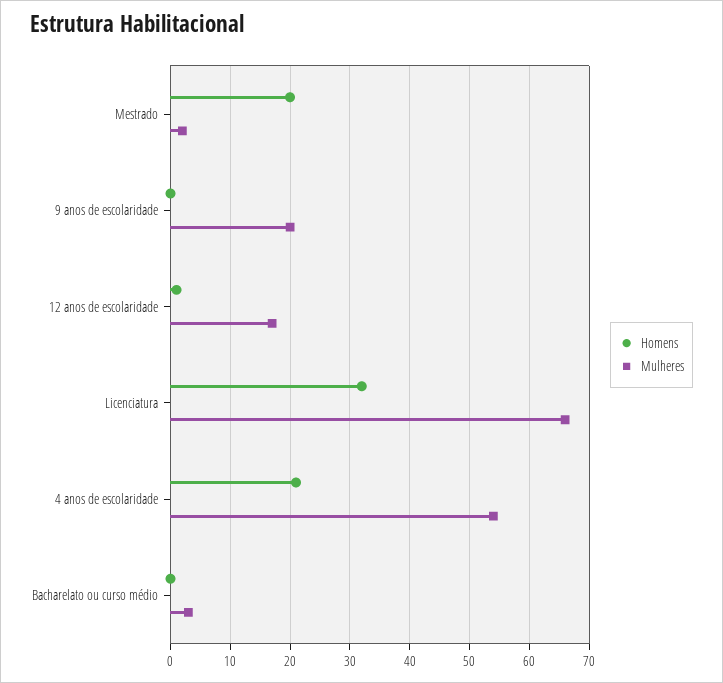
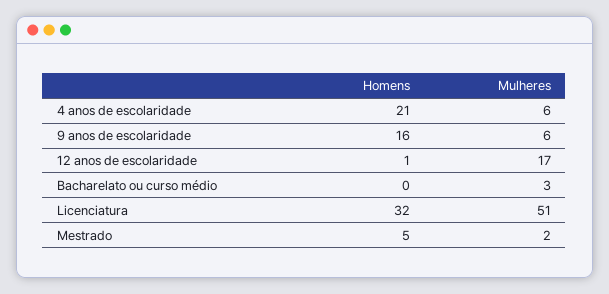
  {
    "Homens": {
-     "Mestrado": 20,
+     "Mestrado": 5,
-     "9 anos de escolaridade": 0,
+     "9 anos de escolaridade": 16,
      "12 anos de escolaridade": 1,
      "Licenciatura": 32,
      "4 anos de escolaridade": 21,
      "Bacharelato ou curso médio": 0
    },
    "Mulheres": {
      "Mestrado": 2,
-     "9 anos de escolaridade": 20,
+     "9 anos de escolaridade": 6,
      "12 anos de escolaridade": 17,
-     "Licenciatura": 65,
+     "Licenciatura": 51,
-     "4 anos de escolaridade": 55,
+     "4 anos de escolaridade": 6,
      "Bacharelato ou curso médio": 3
    }
  }

